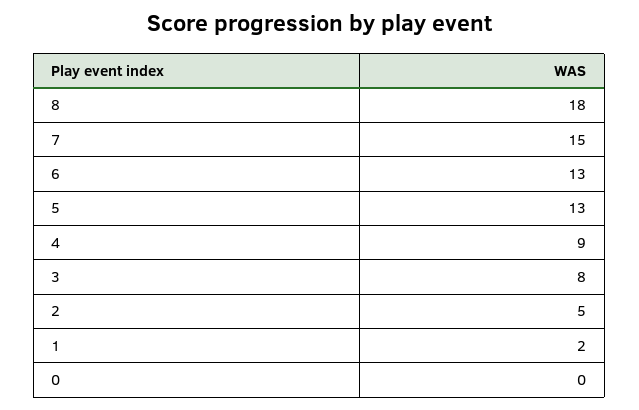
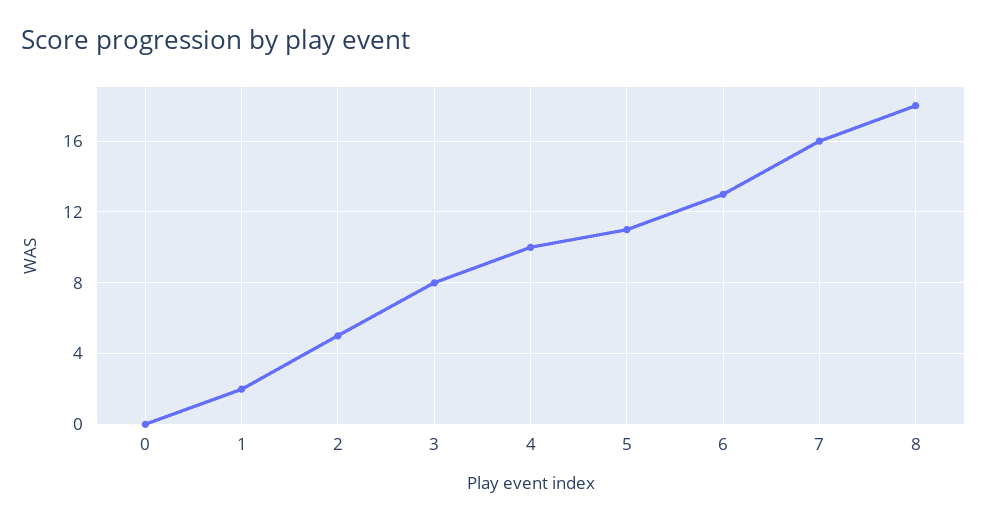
  {
    "8": 18,
-   "7": 15,
+   "7": 16,
    "6": 13,
-   "5": 13,
+   "5": 11,
-   "4": 9,
+   "4": 10,
    "3": 8,
    "2": 5,
    "1": 2,
    "0": 0
  }

